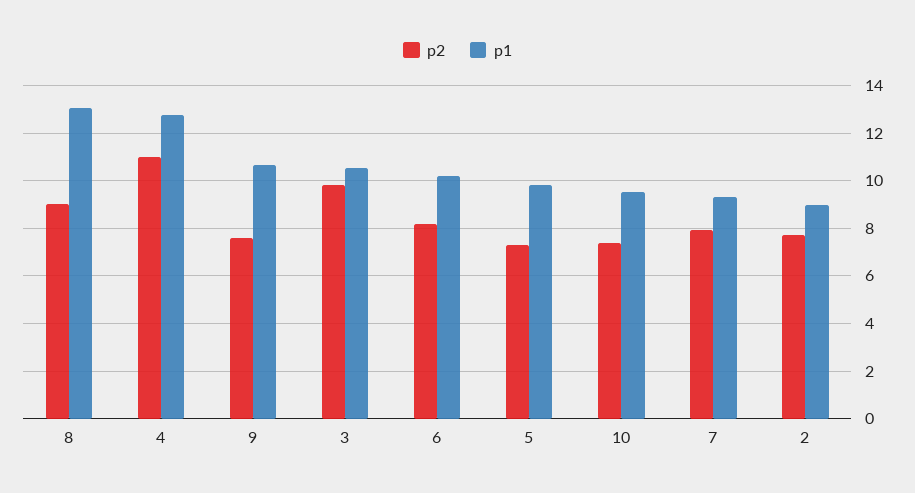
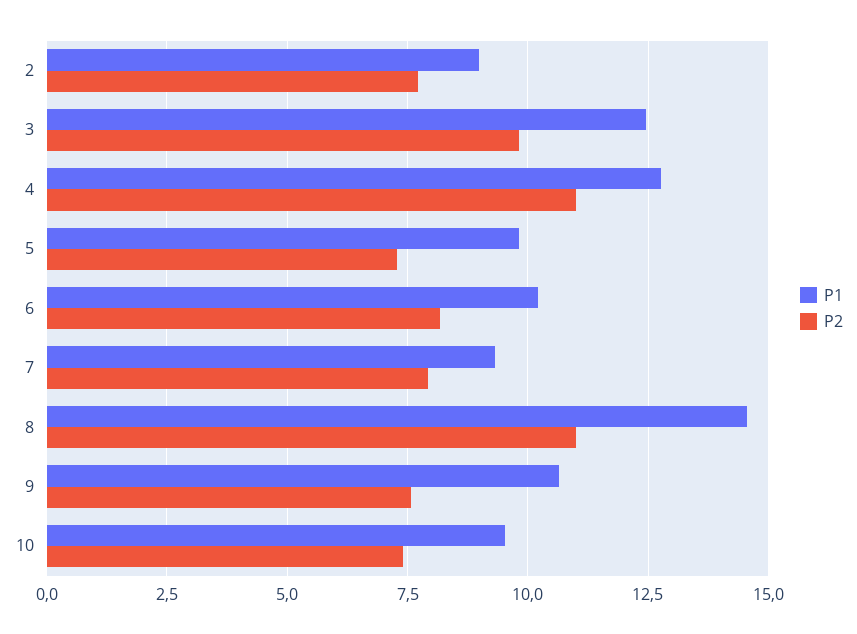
  {
    "p2": {
-     "8": 9,
+     "8": 11,
      "4": 11,
      "9": 7.5,
      "3": 9.75,
      "6": 8.25,
      "5": 7.25,
      "10": 7.5,
      "7": 8,
      "2": 7.75
    },
    "p1": {
-     "8": 13,
+     "8": 14.5,
      "4": 12.75,
      "9": 10.75,
-     "3": 10.5,
+     "3": 12.5,
      "6": 10.25,
      "5": 9.75,
      "10": 9.5,
      "7": 9.25,
      "2": 9
    }
  }

